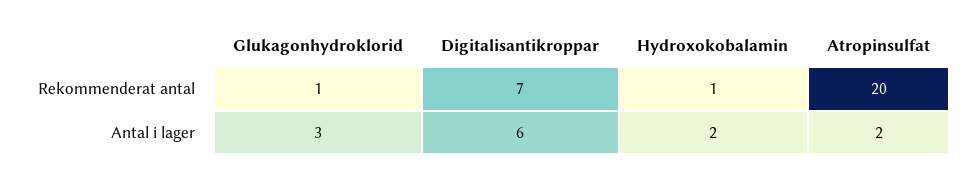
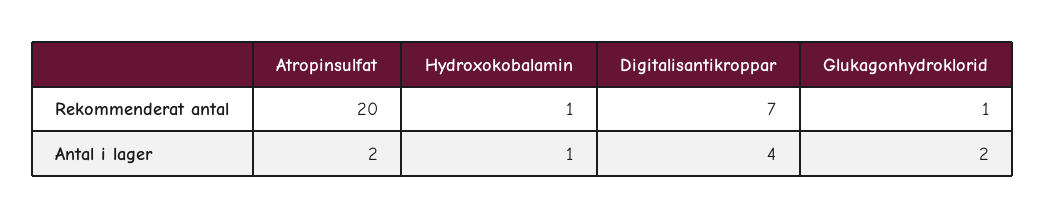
  {
    "Glukagonhydroklorid": {
      "Rekommenderat antal": 1,
-     "Antal i lager": 3
+     "Antal i lager": 2
    },
    "Digitalisantikroppar": {
      "Rekommenderat antal": 7,
-     "Antal i lager": 6
+     "Antal i lager": 4
    },
    "Hydroxokobalamin": {
      "Rekommenderat antal": 1,
-     "Antal i lager": 2
+     "Antal i lager": 1
    },
    "Atropinsulfat": {
      "Rekommenderat antal": 20,
      "Antal i lager": 2
    }
  }

